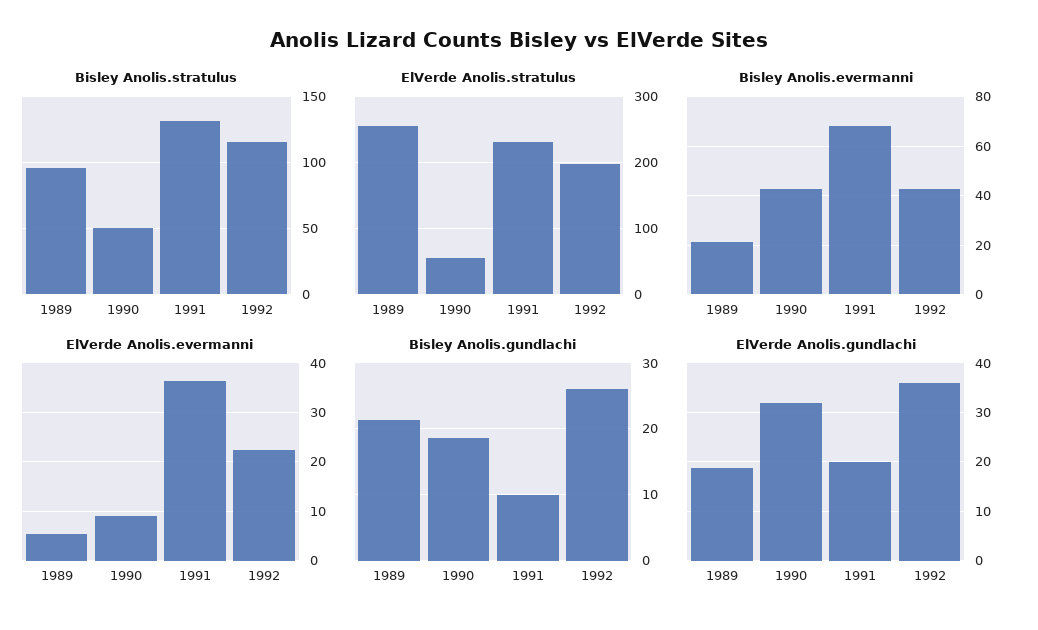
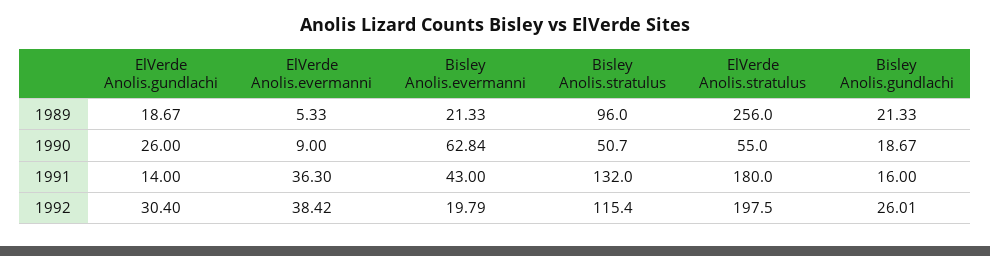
  {
    "Bisley Anolis.stratulus": {
      "1989": 96,
      "1990": 50.7,
      "1991": 132,
      "1992": 115.4
    },
    "ElVerde Anolis.stratulus": {
      "1989": 256,
      "1990": 55,
-     "1991": 230,
+     "1991": 180,
      "1992": 197.5
    },
    "Bisley Anolis.evermanni": {
      "1989": 21.33,
-     "1990": 42.5,
+     "1990": 62.84,
-     "1991": 67.5,
+     "1991": 43,
-     "1992": 42.5
+     "1992": 19.79
    },
    "ElVerde Anolis.evermanni": {
      "1989": 5.33,
      "1990": 9,
      "1991": 36.3,
-     "1992": 22
+     "1992": 38.42
    },
    "Bisley Anolis.gundlachi": {
      "1989": 21.33,
      "1990": 18.67,
-     "1991": 10,
+     "1991": 16,
      "1992": 26.01
    },
    "ElVerde Anolis.gundlachi": {
      "1989": 18.67,
-     "1990": 32,
+     "1990": 26,
-     "1991": 20,
+     "1991": 14,
-     "1992": 36
+     "1992": 30.4
    }
  }

